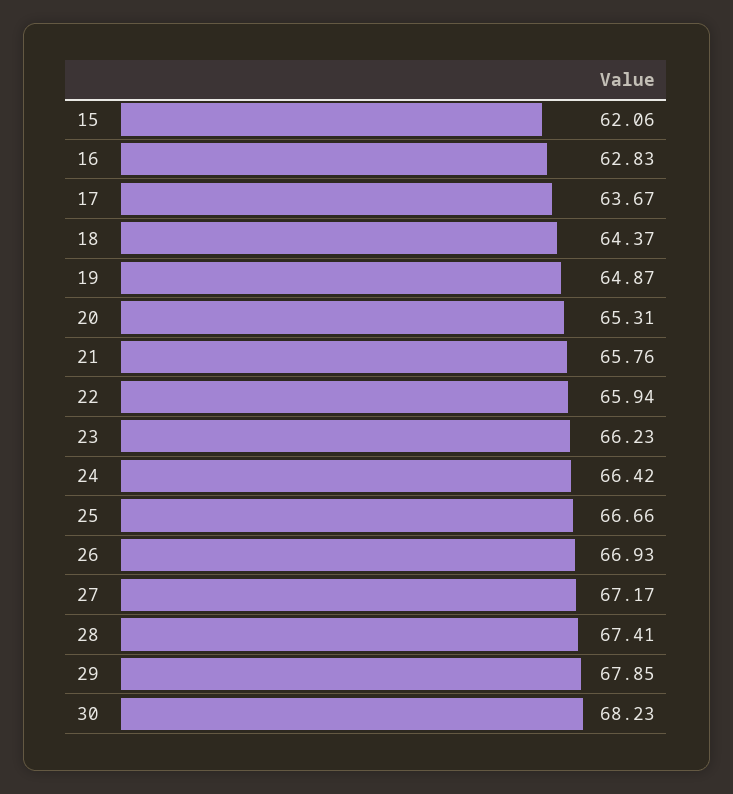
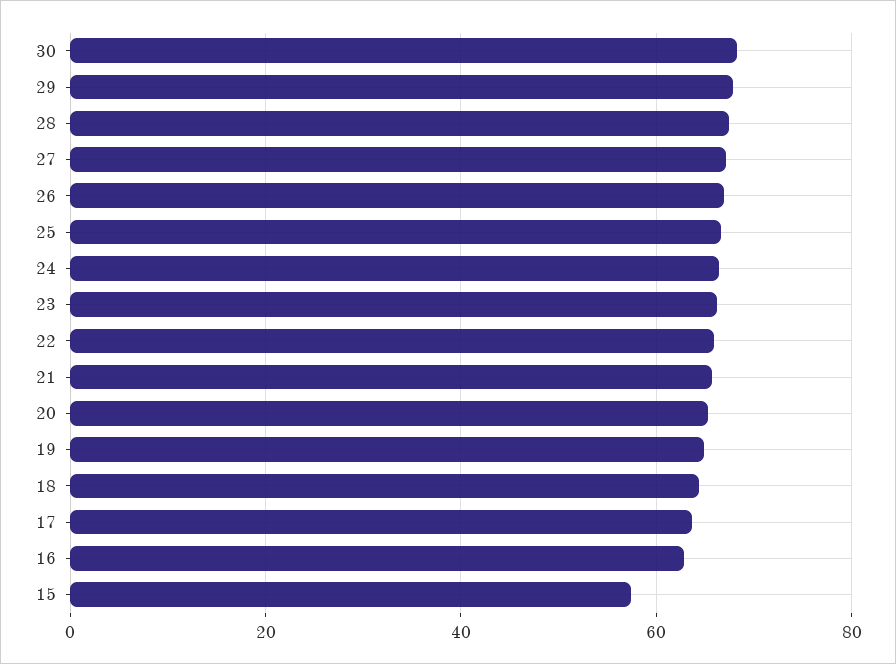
  {
-   "15": 62.06,
+   "15": 58,
    "16": 62.83,
    "17": 63.67,
    "18": 64.37,
    "19": 64.87,
    "20": 65.31,
    "21": 65.76,
    "22": 65.94,
    "23": 66.23,
    "24": 66.42,
    "25": 66.66,
    "26": 66.93,
    "27": 67.17,
    "28": 67.41,
    "29": 67.85,
    "30": 68.23
  }

